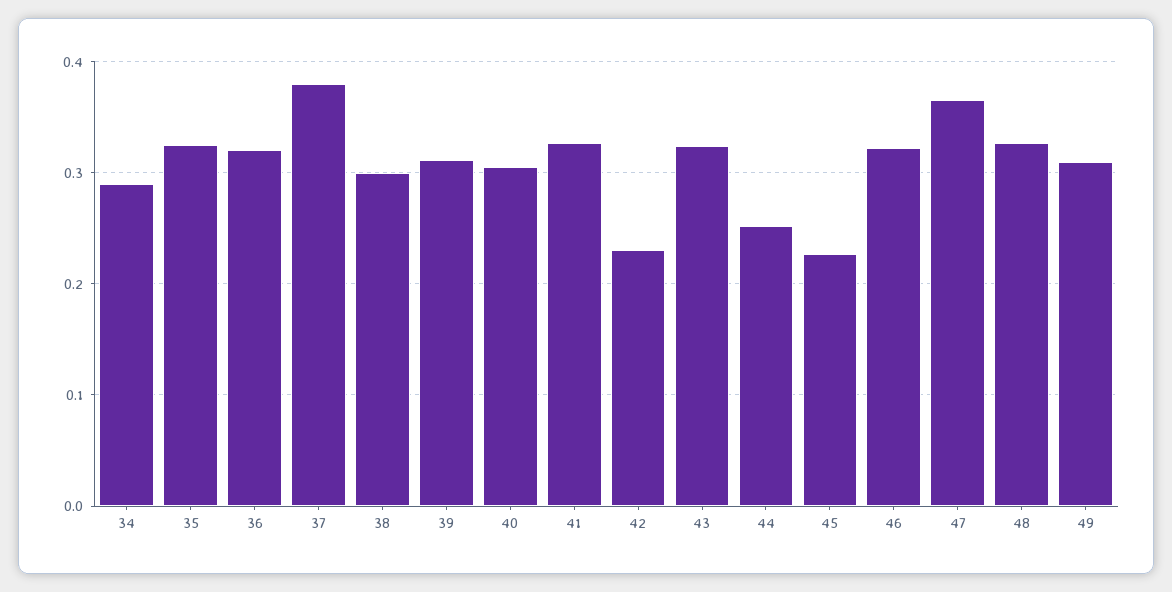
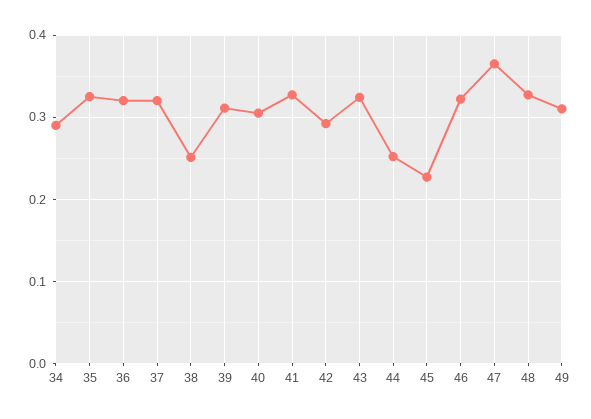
  {
    "34": 0.29,
    "35": 0.33,
    "36": 0.32,
-   "37": 0.38,
+   "37": 0.32,
-   "38": 0.3,
+   "38": 0.25,
    "39": 0.31,
    "40": 0.31,
    "41": 0.33,
-   "42": 0.23,
+   "42": 0.29,
    "43": 0.32,
    "44": 0.25,
    "45": 0.23,
    "46": 0.32,
    "47": 0.37,
    "48": 0.33,
    "49": 0.31
  }

